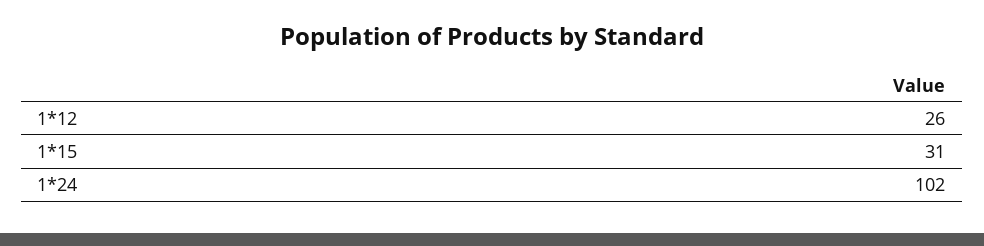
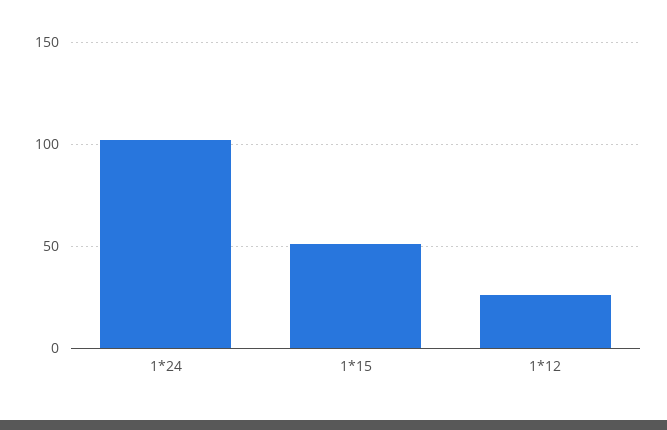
  {
    "1*12": 26,
-   "1*15": 31,
+   "1*15": 50,
    "1*24": 102
  }

